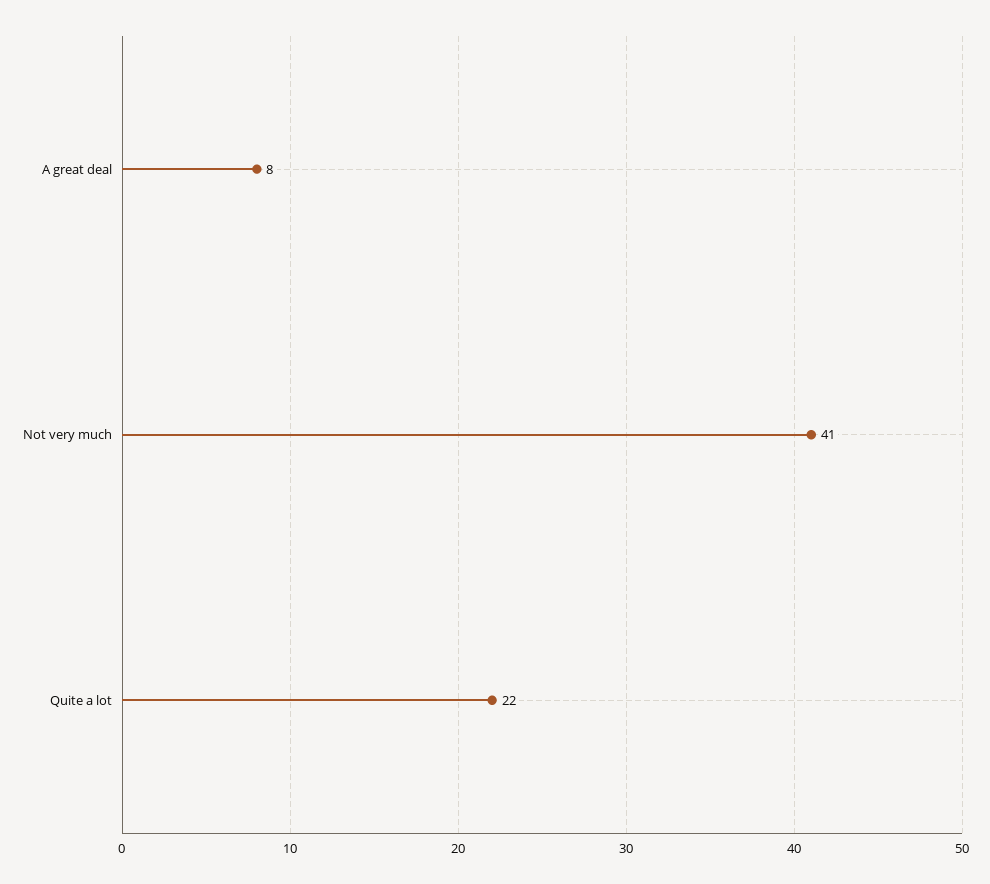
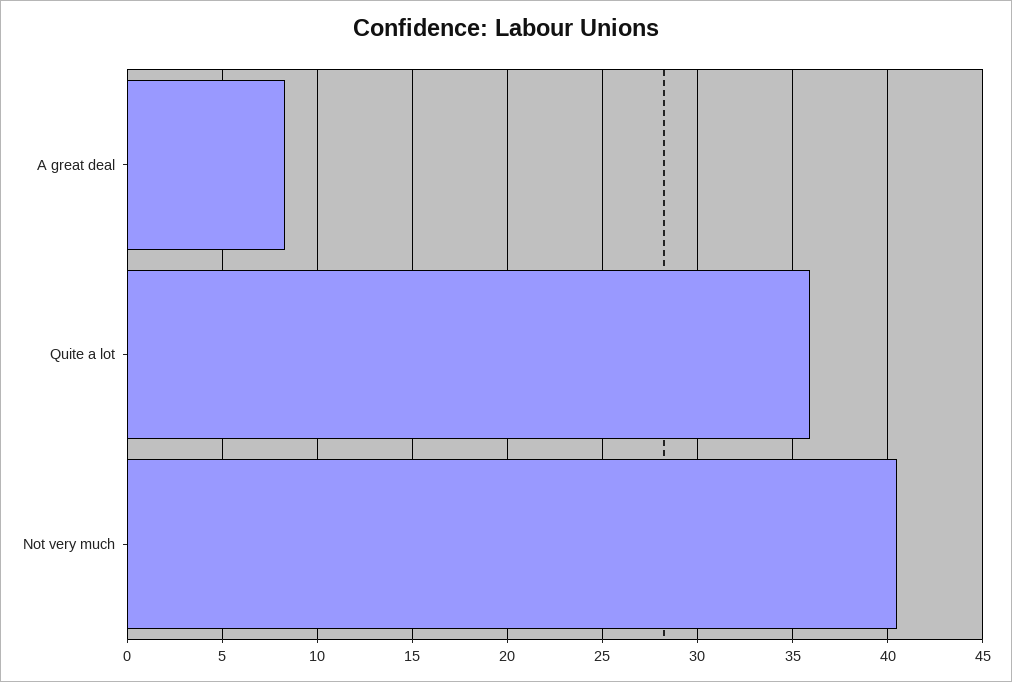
  {
    "A great deal": 8,
    "Not very much": 41,
-   "Quite a lot": 22
+   "Quite a lot": 36
  }

